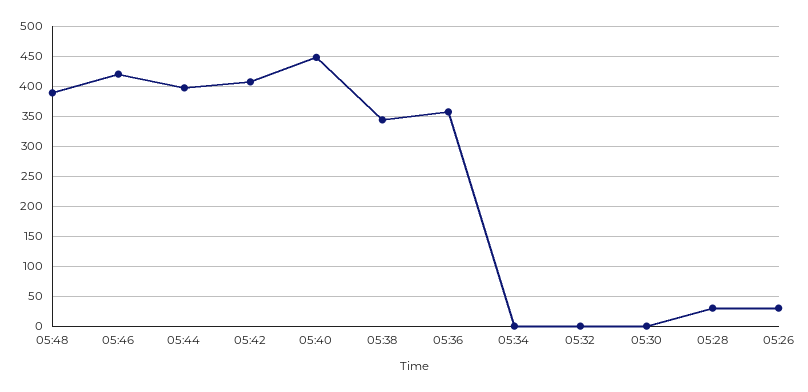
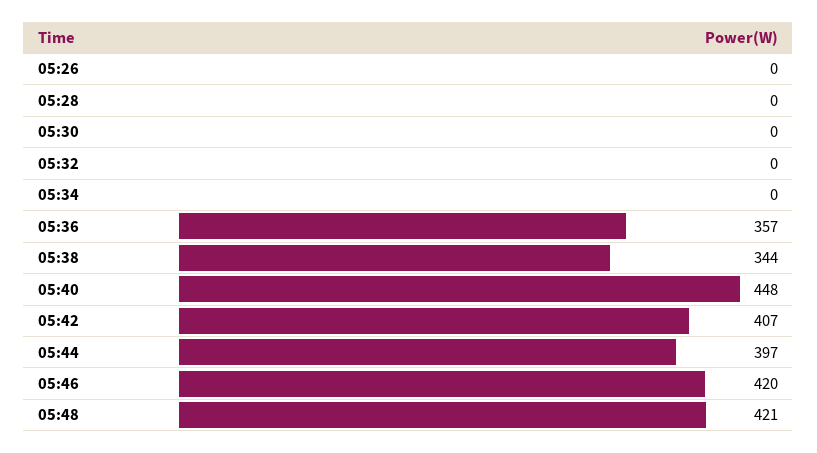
  {
-   "05:48": 390,
+   "05:48": 421,
    "05:46": 420,
    "05:44": 397,
    "05:42": 407,
    "05:40": 448,
    "05:38": 344,
    "05:36": 357,
    "05:34": 0,
    "05:32": 0,
    "05:30": 0,
-   "05:28": 30,
+   "05:28": 0,
-   "05:26": 30
+   "05:26": 0
  }

